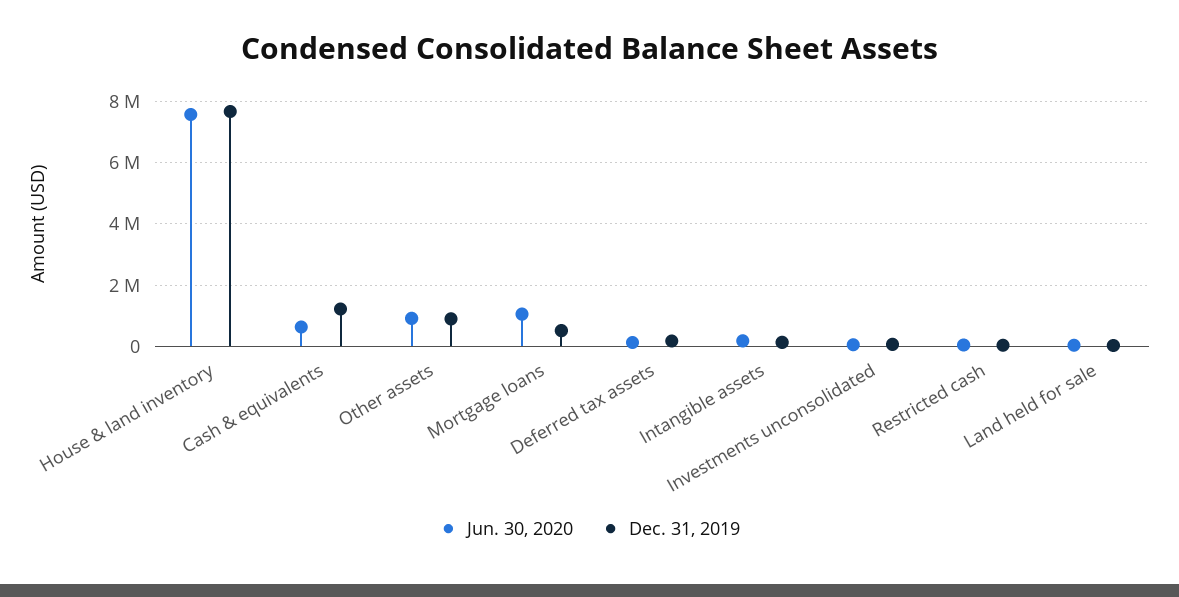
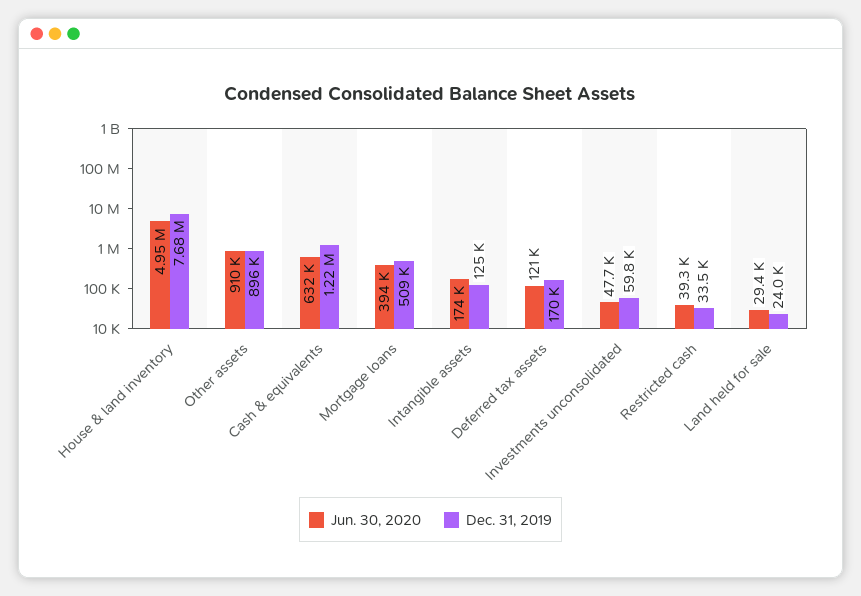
  {
    "Jun. 30, 2020": {
-     "House & land inventory": 7600000,
+     "House & land inventory": 4950000,
      "Cash & equivalents": 632000,
      "Other assets": 910000,
-     "Mortgage loans": 1000000,
+     "Mortgage loans": 394000,
      "Deferred tax assets": 121000,
      "Intangible assets": 174000,
      "Investments unconsolidated": 47700,
      "Restricted cash": 39300,
      "Land held for sale": 29400
    },
    "Dec. 31, 2019": {
      "House & land inventory": 7680000,
      "Cash & equivalents": 1220000,
      "Other assets": 896000,
      "Mortgage loans": 509000,
      "Deferred tax assets": 170000,
      "Intangible assets": 125000,
      "Investments unconsolidated": 59800,
      "Restricted cash": 33500,
      "Land held for sale": 24000
    }
  }

